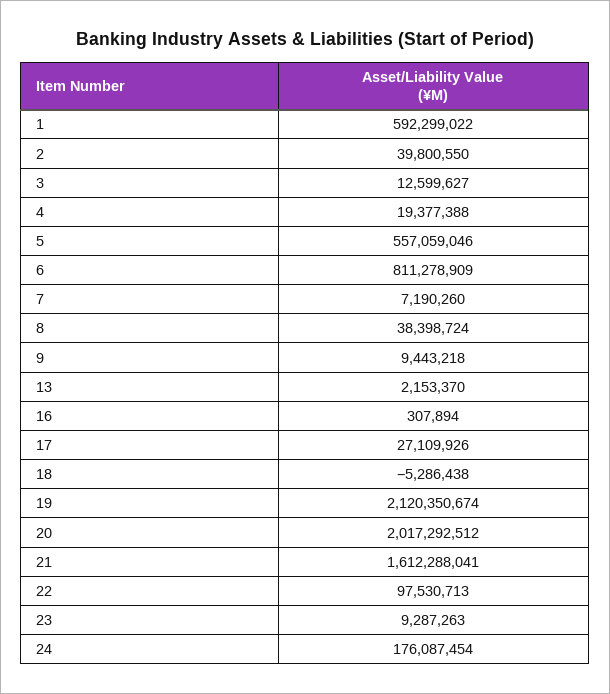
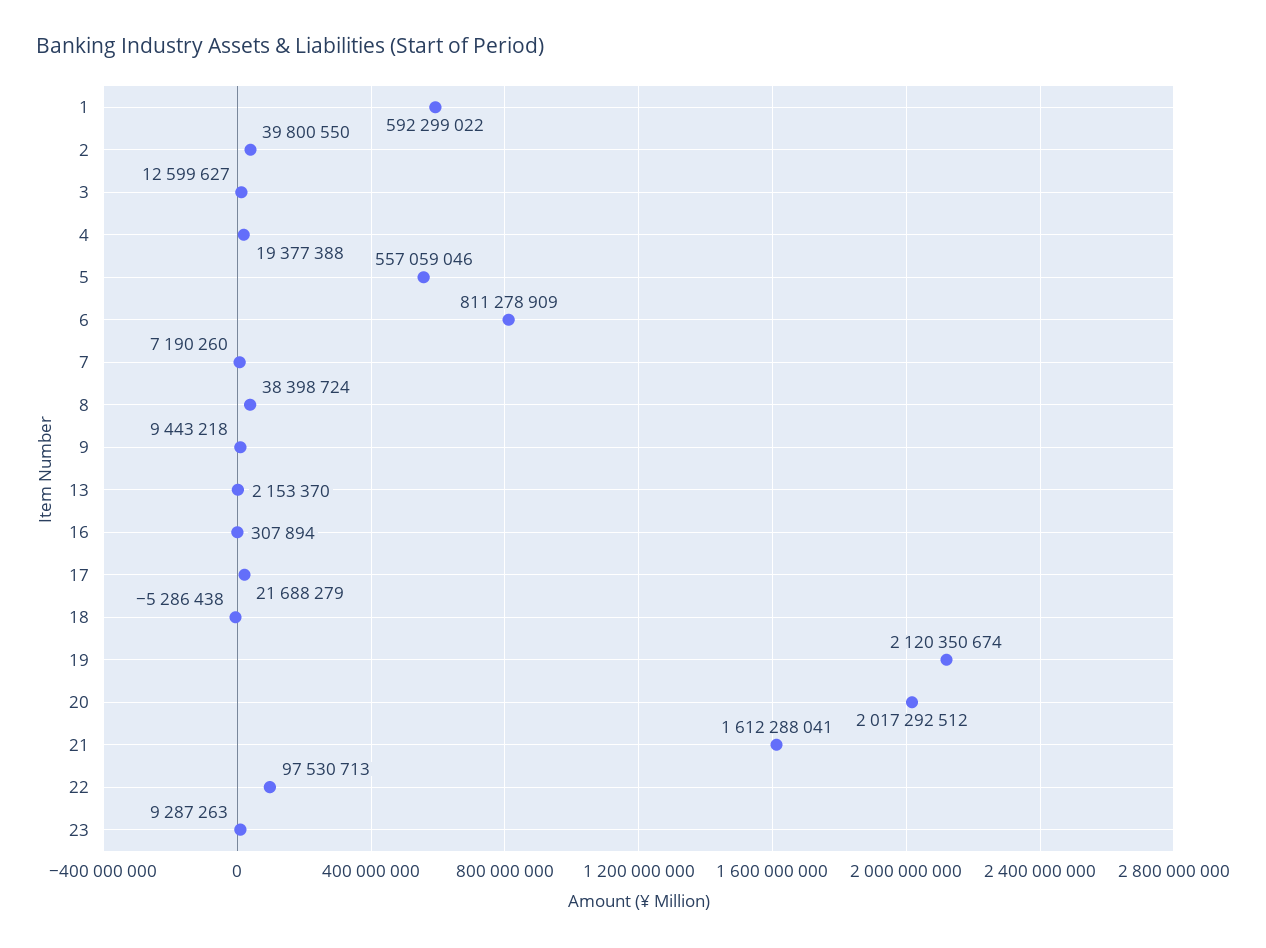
  {
    "1": 592299022,
    "2": 39800550,
    "3": 12599627,
    "4": 19377388,
    "5": 557059046,
    "6": 811278909,
    "7": 7190260,
    "8": 38398724,
    "9": 9443218,
    "13": 2153370,
    "16": 307894,
-   "17": 27109926,
+   "17": 21688279,
    "18": -5286438,
    "19": 2120350674,
    "20": 2017292512,
    "21": 1612288041,
    "22": 97530713,
-   "23": 9287263,
+   "23": 9287263
-   "24": 176087454
  }

